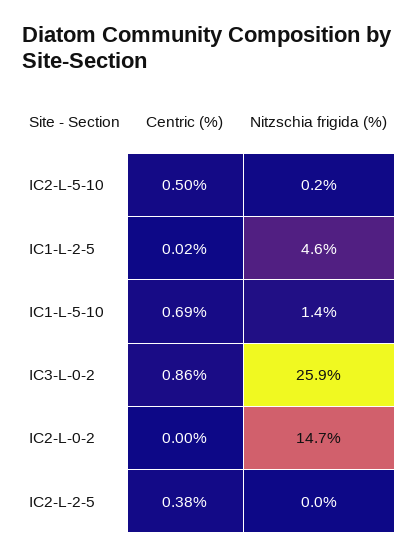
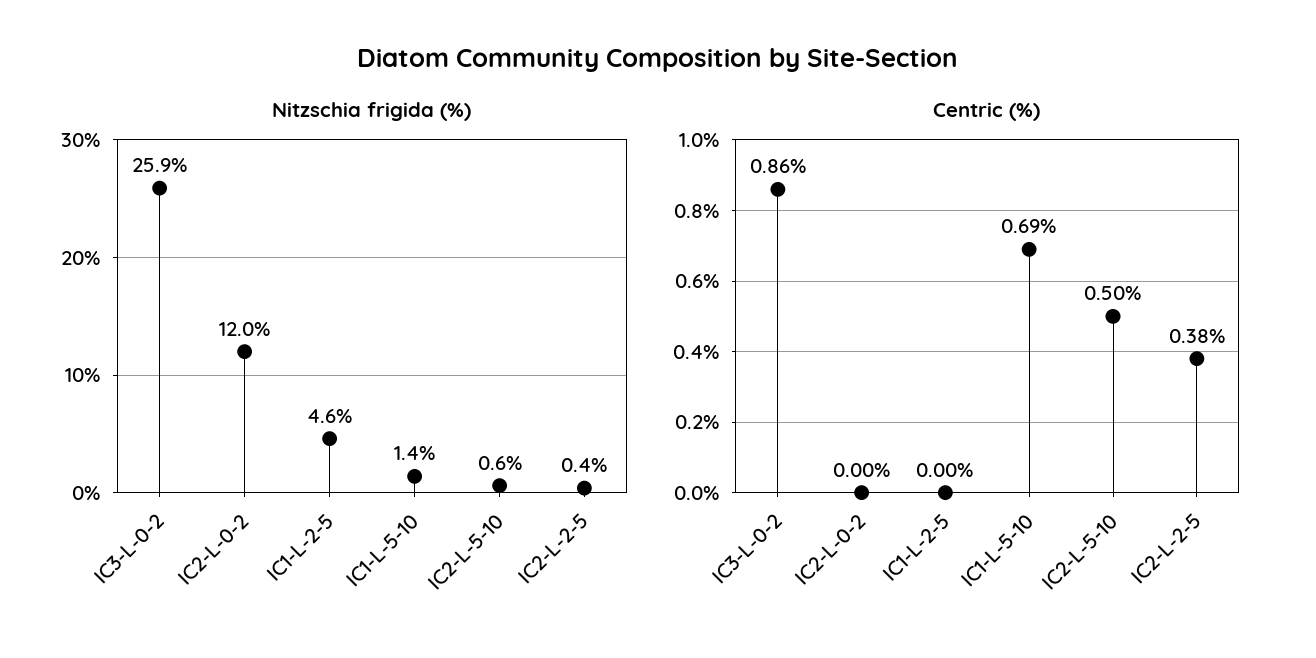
  {
    "Centric (%)": {
      "IC2-L-5-10": 0.5,
-     "IC1-L-2-5": 0.02,
+     "IC1-L-2-5": 0,
      "IC1-L-5-10": 0.69,
      "IC3-L-0-2": 0.86,
      "IC2-L-0-2": 0,
      "IC2-L-2-5": 0.38
    },
    "Nitzschia frigida (%)": {
-     "IC2-L-5-10": 0.2,
+     "IC2-L-5-10": 0.6,
      "IC1-L-2-5": 4.6,
      "IC1-L-5-10": 1.4,
      "IC3-L-0-2": 25.9,
-     "IC2-L-0-2": 14.7,
+     "IC2-L-0-2": 12,
-     "IC2-L-2-5": 0
+     "IC2-L-2-5": 0.4
    }
  }

